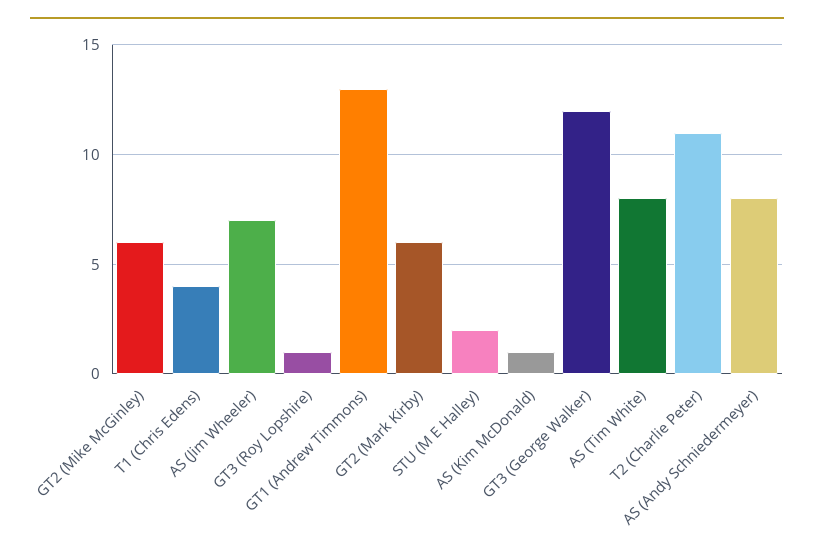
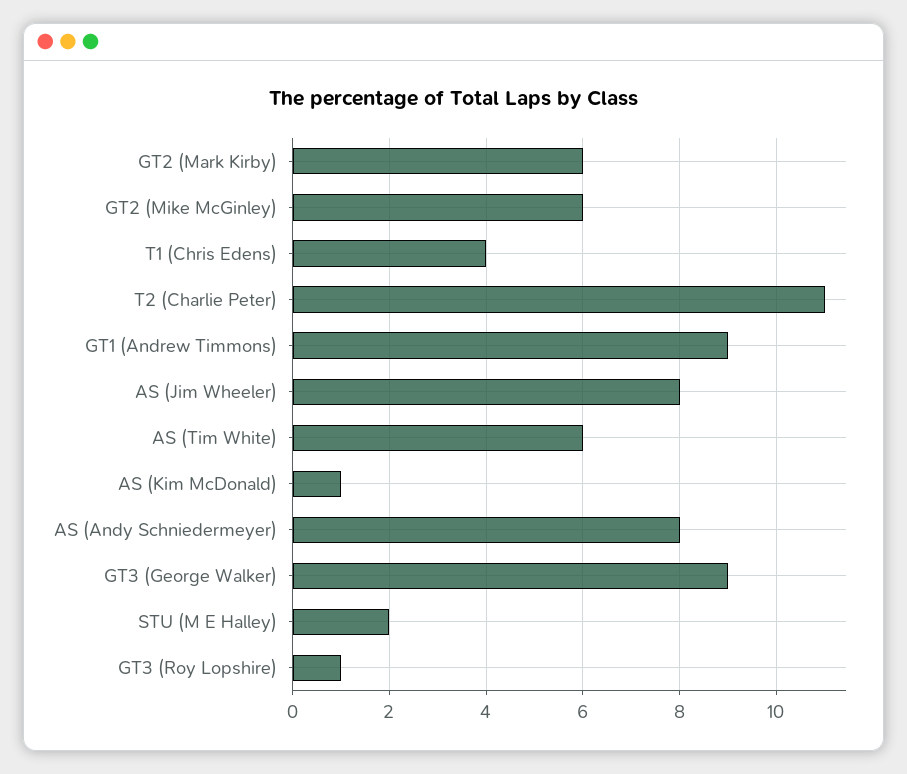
  {
    "GT2 (Mike McGinley)": 6,
    "T1 (Chris Edens)": 4,
-   "AS (Jim Wheeler)": 7,
+   "AS (Jim Wheeler)": 8,
    "GT3 (Roy Lopshire)": 1,
-   "GT1 (Andrew Timmons)": 13,
+   "GT1 (Andrew Timmons)": 9,
    "GT2 (Mark Kirby)": 6,
    "STU (M E Halley)": 2,
    "AS (Kim McDonald)": 1,
-   "GT3 (George Walker)": 12,
+   "GT3 (George Walker)": 9,
-   "AS (Tim White)": 8,
+   "AS (Tim White)": 6,
    "T2 (Charlie Peter)": 11,
    "AS (Andy Schniedermeyer)": 8
  }

